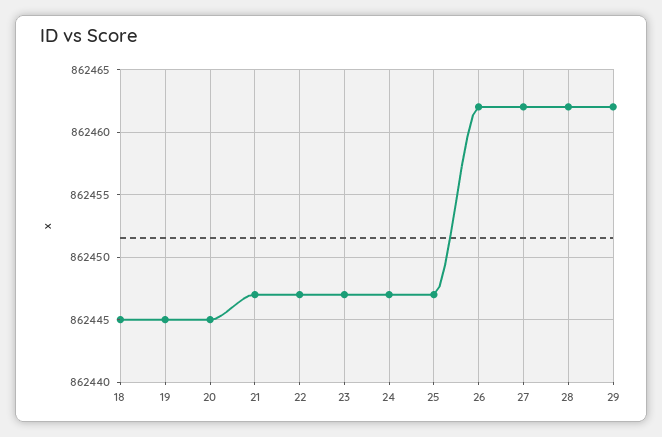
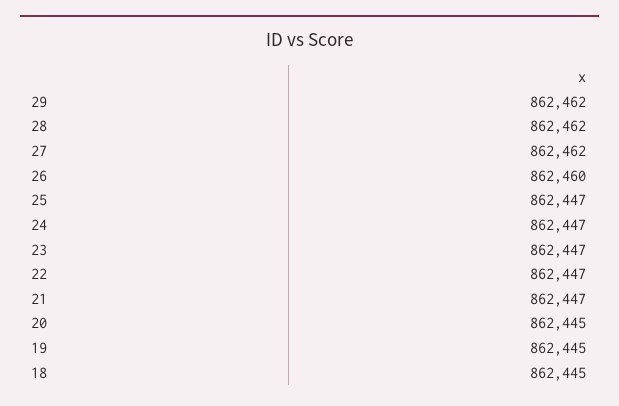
  {
    "18": 862445,
    "19": 862445,
    "20": 862445,
    "21": 862447,
    "22": 862447,
    "23": 862447,
    "24": 862447,
    "25": 862447,
-   "26": 862462,
+   "26": 862460,
    "27": 862462,
    "28": 862462,
    "29": 862462
  }

